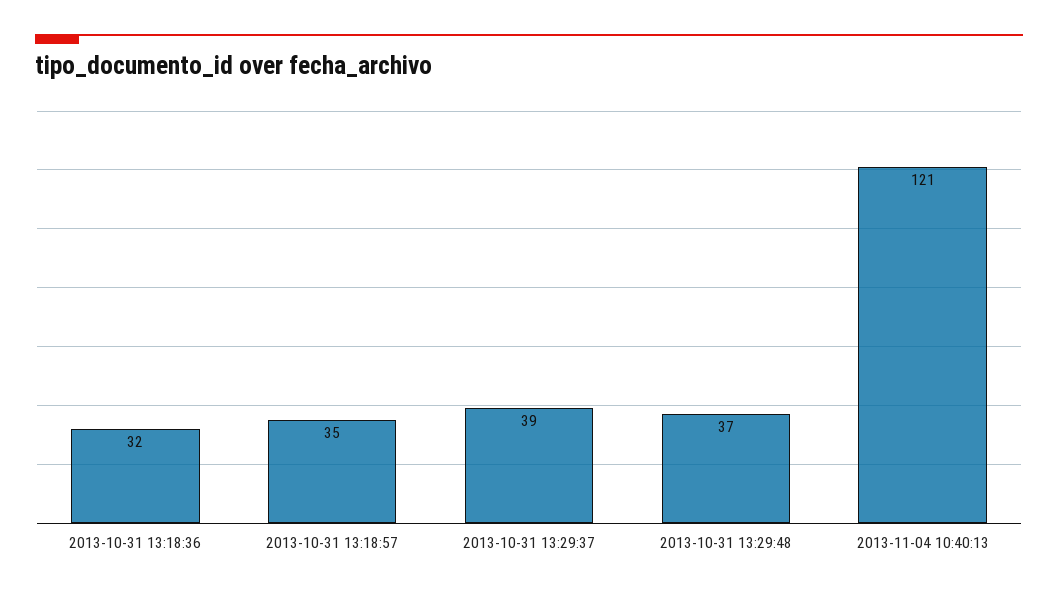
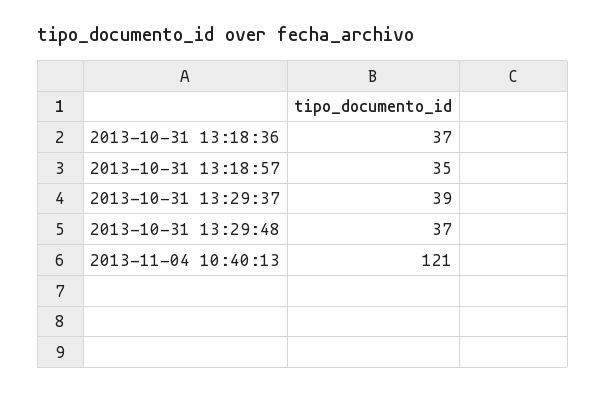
  {
-   "2013-10-31 13:18:36": 32,
+   "2013-10-31 13:18:36": 37,
    "2013-10-31 13:18:57": 35,
    "2013-10-31 13:29:37": 39,
    "2013-10-31 13:29:48": 37,
    "2013-11-04 10:40:13": 121
  }

